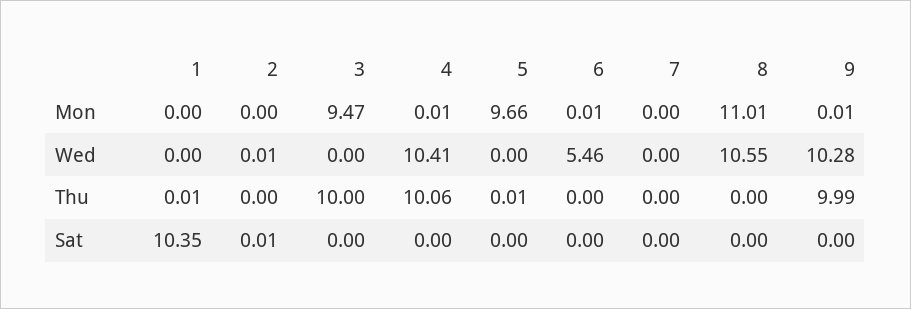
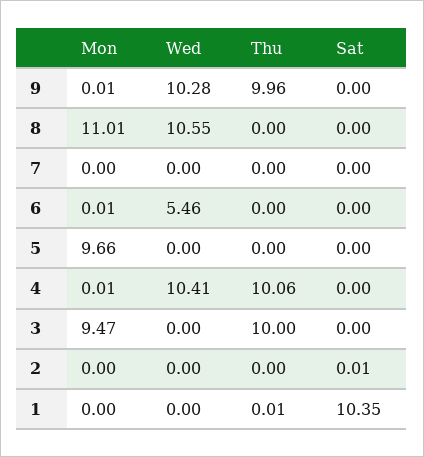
  {
    "1": {
      "Mon": 0,
      "Wed": 0,
      "Thu": 0.01,
      "Sat": 10.35
    },
    "2": {
      "Mon": 0,
-     "Wed": 0.01,
+     "Wed": 0,
      "Thu": 0,
      "Sat": 0.01
    },
    "3": {
      "Mon": 9.47,
      "Wed": 0,
      "Thu": 10,
      "Sat": 0
    },
    "4": {
      "Mon": 0.01,
      "Wed": 10.41,
      "Thu": 10.06,
      "Sat": 0
    },
    "5": {
      "Mon": 9.66,
      "Wed": 0,
-     "Thu": 0.01,
+     "Thu": 0,
      "Sat": 0
    },
    "6": {
      "Mon": 0.01,
      "Wed": 5.46,
      "Thu": 0,
      "Sat": 0
    },
    "7": {
      "Mon": 0,
      "Wed": 0,
      "Thu": 0,
      "Sat": 0
    },
    "8": {
      "Mon": 11.01,
      "Wed": 10.55,
      "Thu": 0,
      "Sat": 0
    },
    "9": {
      "Mon": 0.01,
      "Wed": 10.28,
-     "Thu": 9.99,
+     "Thu": 9.96,
      "Sat": 0
    }
  }

